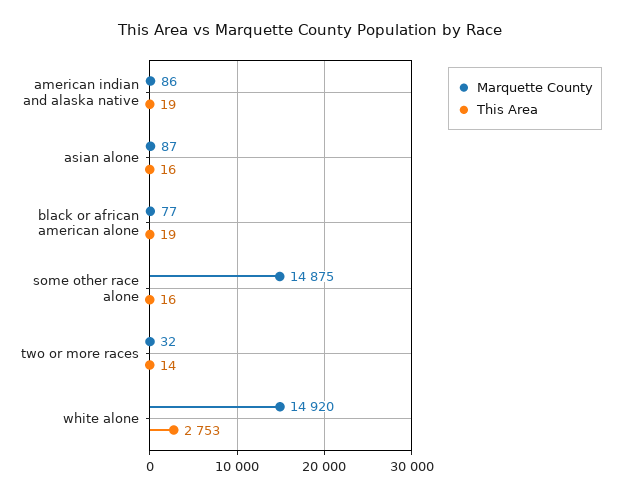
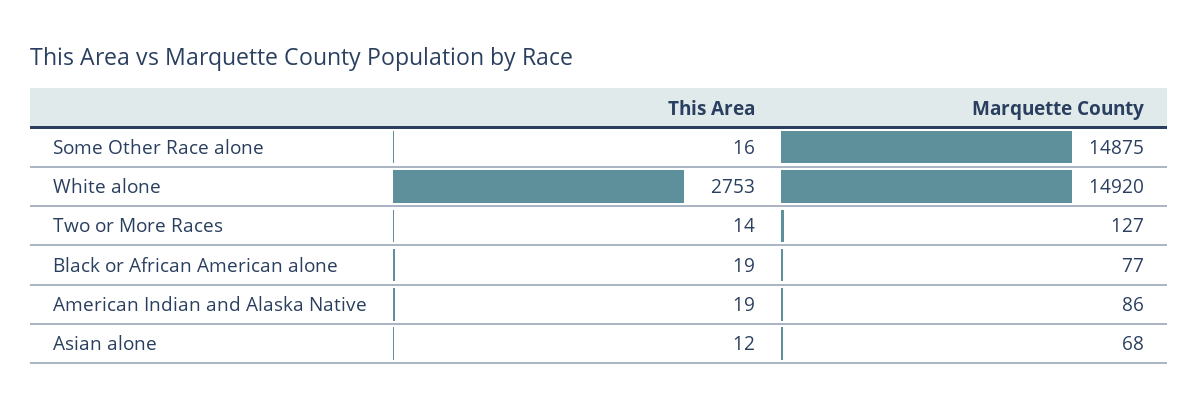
  {
    "Marquette County": {
      "american indian and alaska native": 86,
-     "asian alone": 87,
+     "asian alone": 68,
      "black or african american alone": 77,
      "some other race alone": 14875,
-     "two or more races": 32,
+     "two or more races": 127,
      "white alone": 14920
    },
    "This Area": {
      "american indian and alaska native": 19,
-     "asian alone": 16,
+     "asian alone": 12,
      "black or african american alone": 19,
      "some other race alone": 16,
      "two or more races": 14,
      "white alone": 2753
    }
  }

